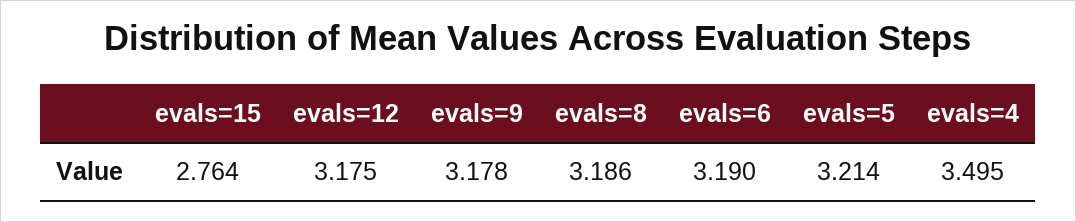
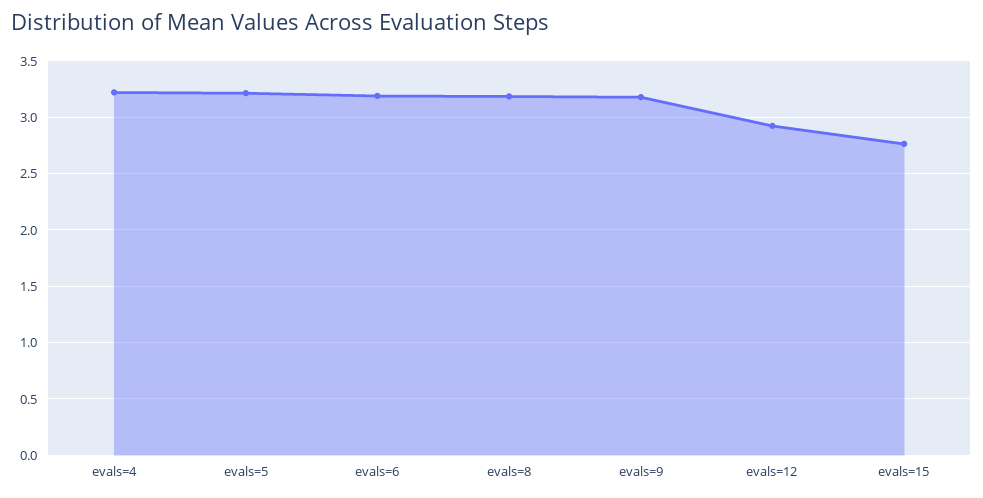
  {
    "evals=15": 2.764,
-   "evals=12": 3.175,
+   "evals=12": 2.9,
    "evals=9": 3.178,
    "evals=8": 3.186,
    "evals=6": 3.19,
    "evals=5": 3.214,
-   "evals=4": 3.495
+   "evals=4": 3.2
  }

